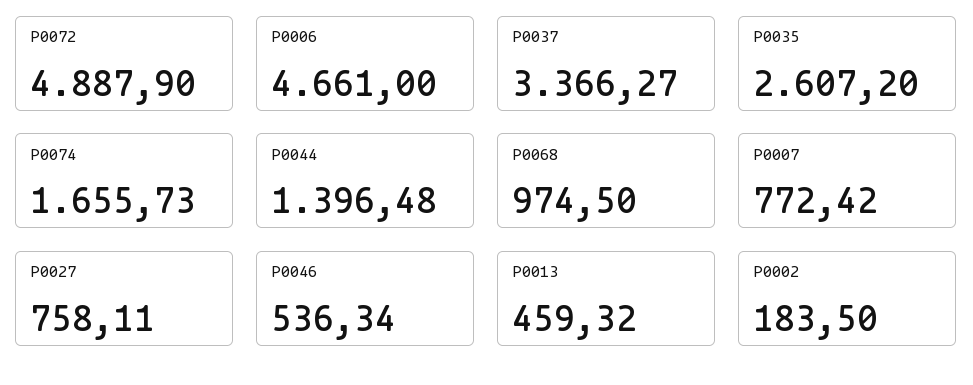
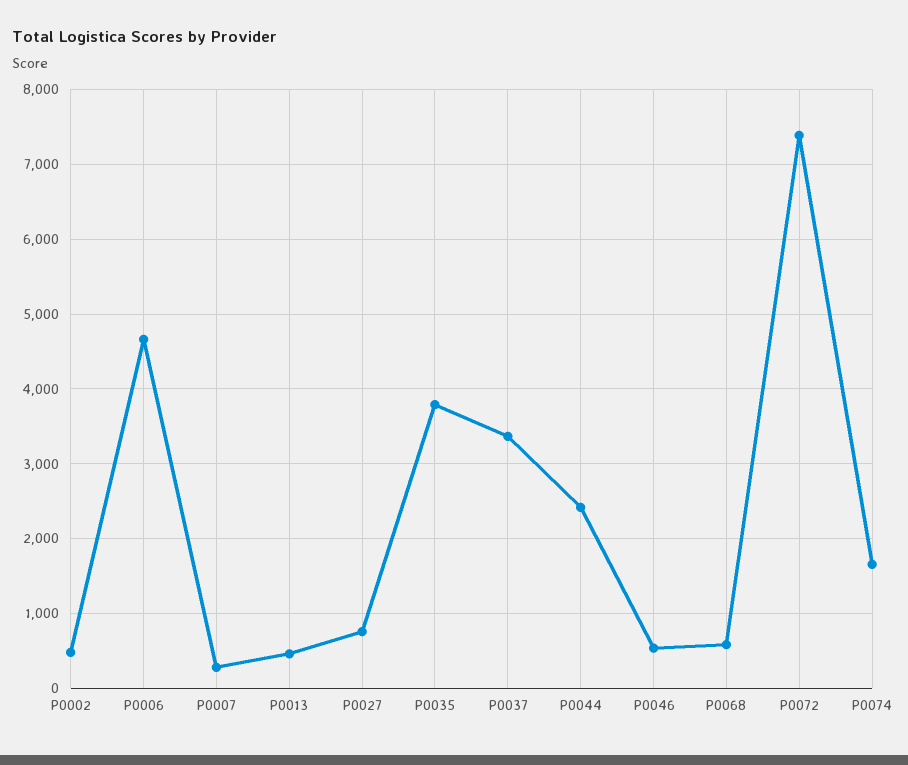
  {
-   "P0072": 4887.9,
+   "P0072": 7400,
    "P0006": 4661,
    "P0037": 3366.27,
-   "P0035": 2607.2,
+   "P0035": 3800,
    "P0074": 1655.73,
-   "P0044": 1396.48,
+   "P0044": 2400,
-   "P0068": 974.5,
+   "P0068": 600,
-   "P0007": 772.42,
+   "P0007": 300,
    "P0027": 758.11,
    "P0046": 536.34,
    "P0013": 459.32,
-   "P0002": 183.5
+   "P0002": 500
  }

